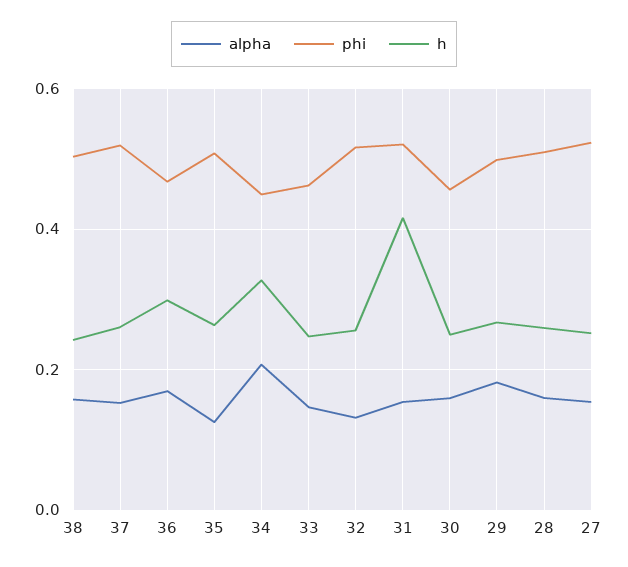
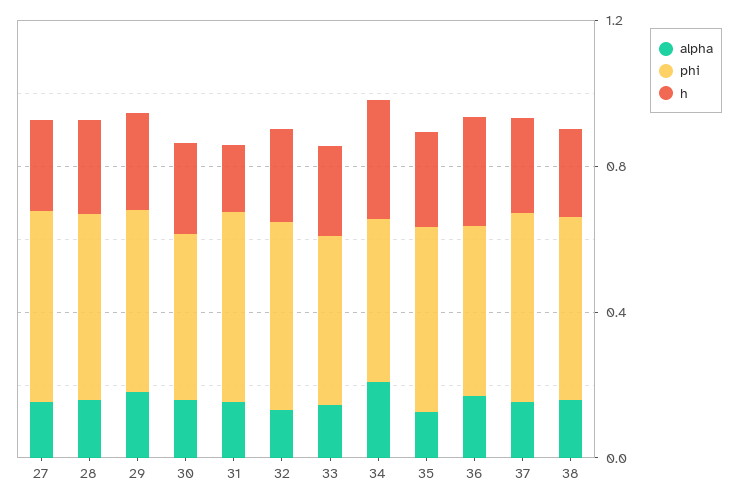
  {
    "alpha": {
      "38": 0.16,
      "37": 0.16,
      "36": 0.16,
      "35": 0.12,
      "34": 0.2,
      "33": 0.14,
      "32": 0.14,
      "31": 0.16,
      "30": 0.16,
      "29": 0.18,
      "28": 0.16,
      "27": 0.16
    },
    "phi": {
      "38": 0.5,
      "37": 0.52,
      "36": 0.46,
      "35": 0.5,
      "34": 0.44,
      "33": 0.46,
      "32": 0.52,
      "31": 0.52,
      "30": 0.46,
      "29": 0.5,
      "28": 0.5,
      "27": 0.52
    },
    "h": {
      "38": 0.24,
      "37": 0.26,
      "36": 0.3,
      "35": 0.26,
      "34": 0.32,
      "33": 0.24,
      "32": 0.26,
-     "31": 0.42,
+     "31": 0.2,
      "30": 0.24,
      "29": 0.26,
      "28": 0.26,
      "27": 0.26
    }
  }

